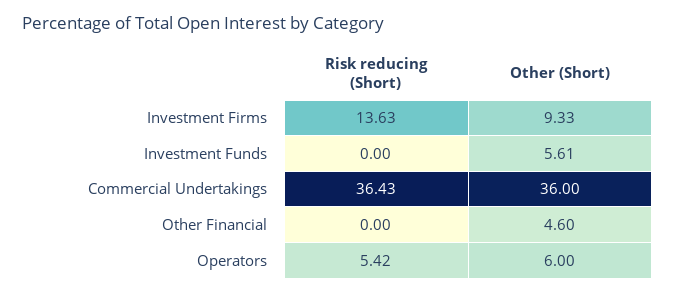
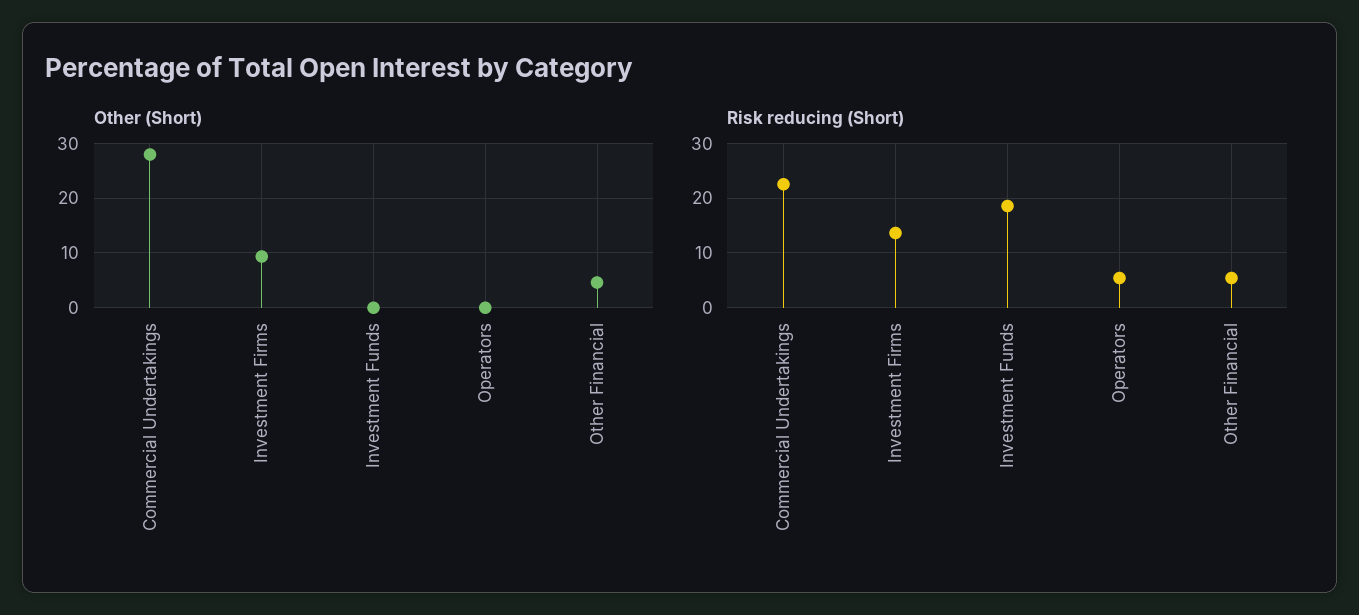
  {
    "Risk reducing (Short)": {
      "Investment Firms": 13.63,
-     "Investment Funds": 0,
+     "Investment Funds": 18,
-     "Commercial Undertakings": 36.43,
+     "Commercial Undertakings": 22,
-     "Other Financial": 0,
+     "Other Financial": 6,
      "Operators": 5.42
    },
    "Other (Short)": {
      "Investment Firms": 9.33,
-     "Investment Funds": 5.61,
+     "Investment Funds": 0,
-     "Commercial Undertakings": 36,
+     "Commercial Undertakings": 28,
      "Other Financial": 4.6,
-     "Operators": 6
+     "Operators": 0
    }
  }

